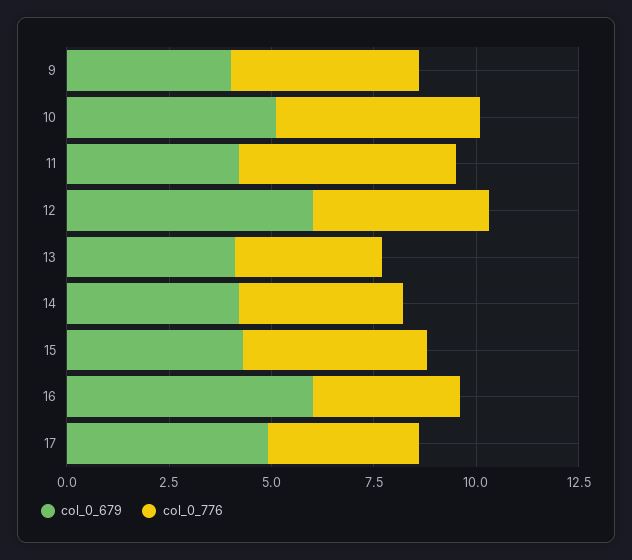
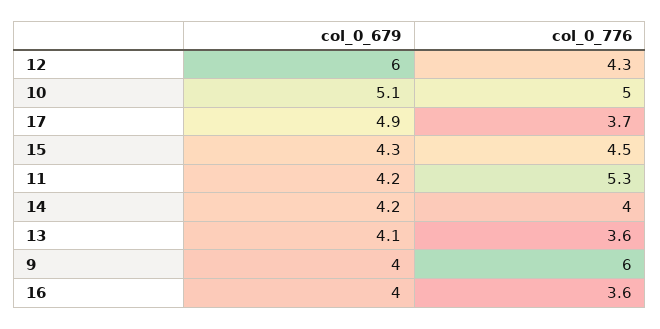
  {
    "col_0_679": {
      "9": 4,
      "10": 5.1,
      "11": 4.2,
      "12": 6,
      "13": 4.1,
      "14": 4.2,
      "15": 4.3,
-     "16": 6,
+     "16": 4,
      "17": 4.9
    },
    "col_0_776": {
-     "9": 4.5,
+     "9": 6,
      "10": 5,
      "11": 5.3,
      "12": 4.3,
      "13": 3.6,
      "14": 4,
      "15": 4.5,
      "16": 3.6,
      "17": 3.7
    }
  }

